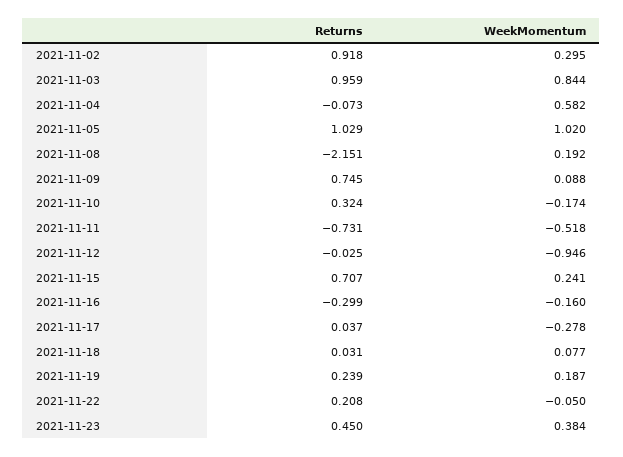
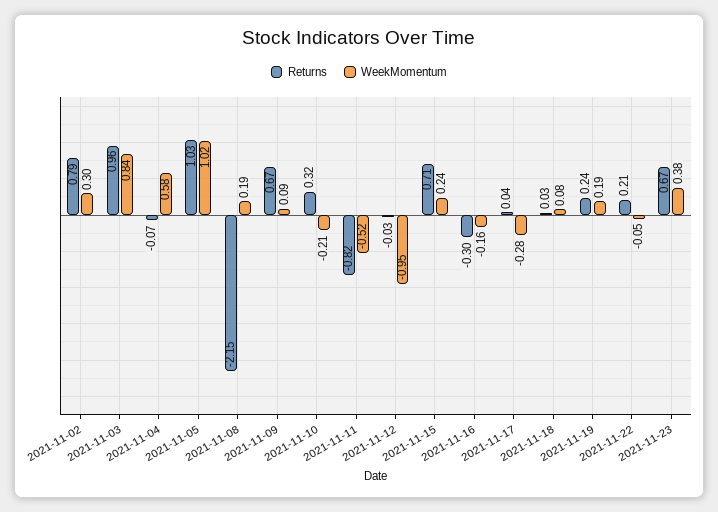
  {
    "Returns": {
-     "2021-11-02": 0.918,
+     "2021-11-02": 0.79,
      "2021-11-03": 0.959,
      "2021-11-04": -0.073,
      "2021-11-05": 1.029,
      "2021-11-08": -2.151,
-     "2021-11-09": 0.745,
+     "2021-11-09": 0.67,
      "2021-11-10": 0.324,
-     "2021-11-11": -0.731,
+     "2021-11-11": -0.82,
      "2021-11-12": -0.025,
      "2021-11-15": 0.707,
      "2021-11-16": -0.299,
      "2021-11-17": 0.037,
      "2021-11-18": 0.031,
      "2021-11-19": 0.239,
      "2021-11-22": 0.208,
-     "2021-11-23": 0.45
+     "2021-11-23": 0.67
    },
    "WeekMomentum": {
      "2021-11-02": 0.295,
      "2021-11-03": 0.844,
      "2021-11-04": 0.582,
      "2021-11-05": 1.02,
      "2021-11-08": 0.192,
      "2021-11-09": 0.088,
-     "2021-11-10": -0.174,
+     "2021-11-10": -0.21,
      "2021-11-11": -0.518,
      "2021-11-12": -0.946,
      "2021-11-15": 0.241,
      "2021-11-16": -0.16,
      "2021-11-17": -0.278,
      "2021-11-18": 0.077,
      "2021-11-19": 0.187,
      "2021-11-22": -0.05,
      "2021-11-23": 0.384
    }
  }

